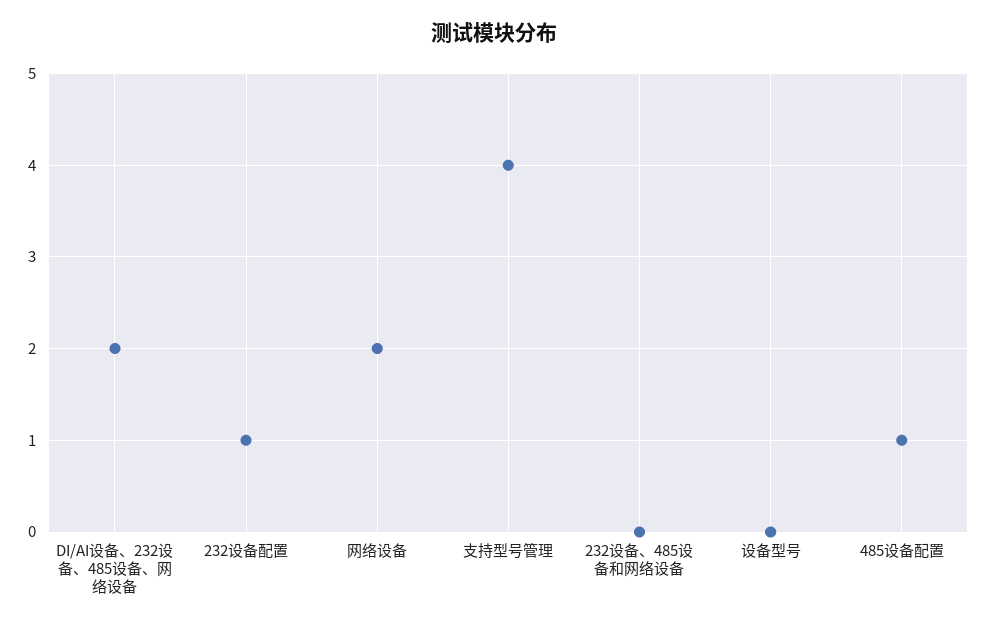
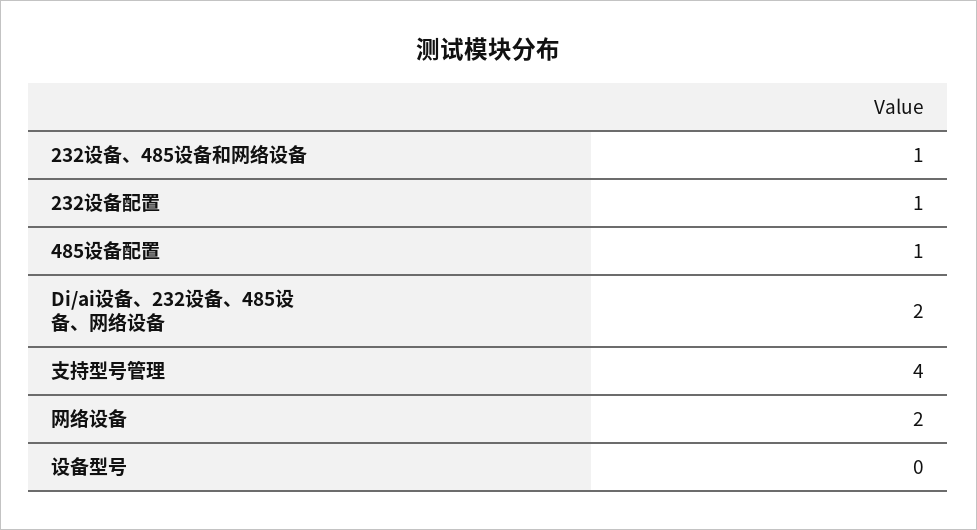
  {
    "DI/AI设备、232设备、485设备、网络设备": 2,
    "232设备配置": 1,
    "网络设备": 2,
    "支持型号管理": 4,
-   "232设备、485设备和网络设备": 0,
+   "232设备、485设备和网络设备": 1,
    "设备型号": 0,
    "485设备配置": 1
  }

